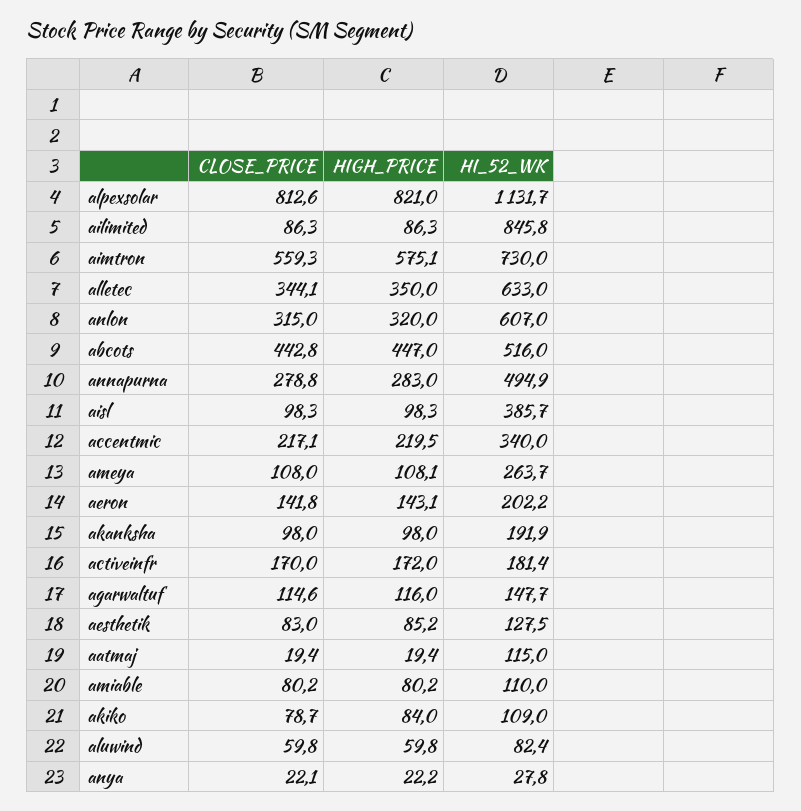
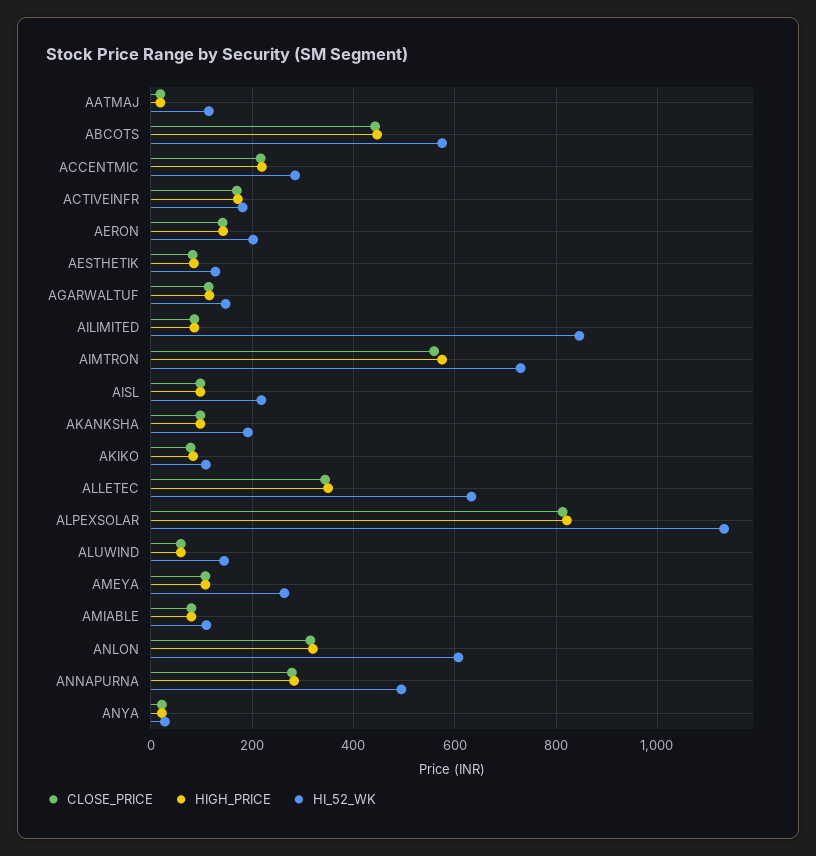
  {
    "CLOSE_PRICE": {
      "alpexsolar": 812.6,
      "ailimited": 86.3,
      "aimtron": 559.3,
      "alletec": 344.1,
      "anlon": 315,
      "abcots": 442.8,
      "annapurna": 278.8,
      "aisl": 98.3,
      "accentmic": 217.1,
      "ameya": 108,
      "aeron": 141.8,
      "akanksha": 98,
      "activeinfr": 170,
      "agarwaltuf": 114.6,
      "aesthetik": 83,
      "aatmaj": 19.4,
      "amiable": 80.2,
      "akiko": 78.7,
      "aluwind": 59.8,
      "anya": 22.1
    },
    "HIGH_PRICE": {
      "alpexsolar": 821,
      "ailimited": 86.3,
      "aimtron": 575.1,
      "alletec": 350,
      "anlon": 320,
      "abcots": 447,
      "annapurna": 283,
      "aisl": 98.3,
      "accentmic": 219.5,
      "ameya": 108.1,
      "aeron": 143.1,
      "akanksha": 98,
      "activeinfr": 172,
      "agarwaltuf": 116,
      "aesthetik": 85.2,
      "aatmaj": 19.4,
      "amiable": 80.2,
      "akiko": 84,
      "aluwind": 59.8,
      "anya": 22.2
    },
    "HI_52_WK": {
      "alpexsolar": 1131.7,
      "ailimited": 845.8,
      "aimtron": 730,
      "alletec": 633,
      "anlon": 607,
-     "abcots": 516,
+     "abcots": 580,
      "annapurna": 494.9,
-     "aisl": 385.7,
+     "aisl": 220,
-     "accentmic": 340,
+     "accentmic": 280,
      "ameya": 263.7,
      "aeron": 202.2,
      "akanksha": 191.9,
      "activeinfr": 181.4,
      "agarwaltuf": 147.7,
      "aesthetik": 127.5,
      "aatmaj": 115,
      "amiable": 110,
      "akiko": 109,
-     "aluwind": 82.4,
+     "aluwind": 140,
      "anya": 27.8
    }
  }

